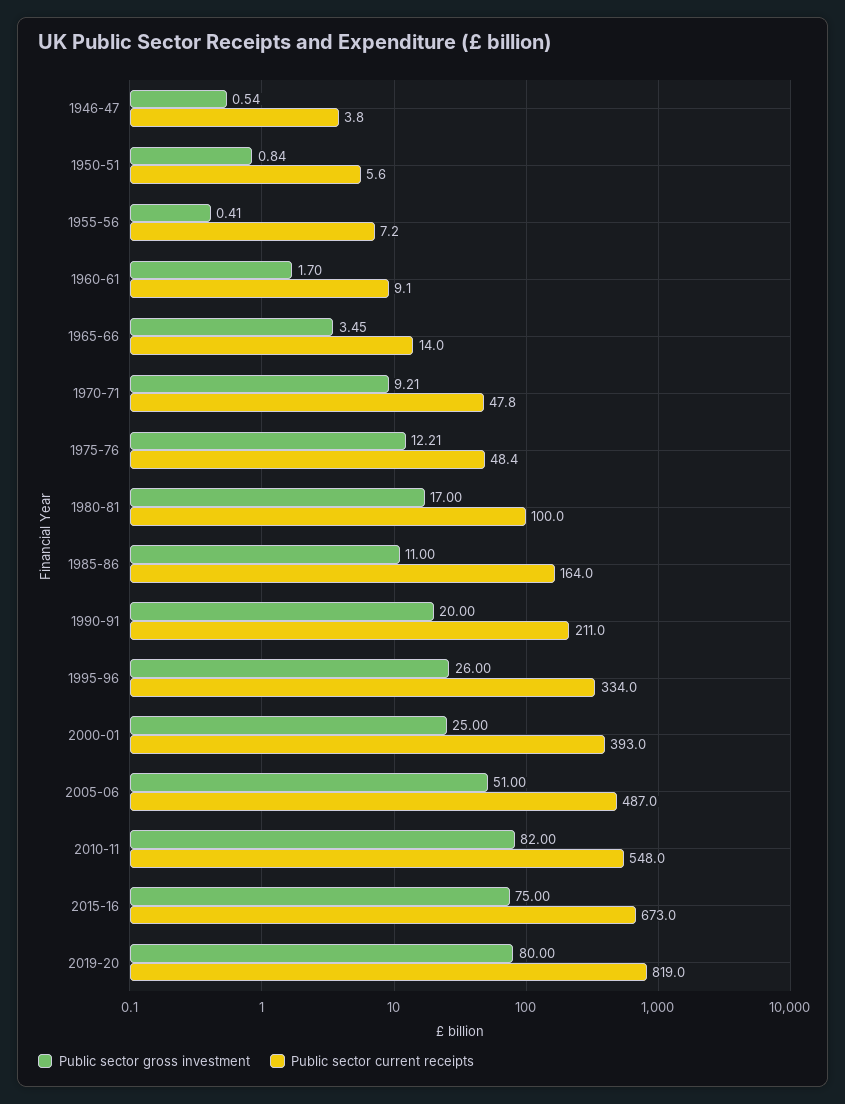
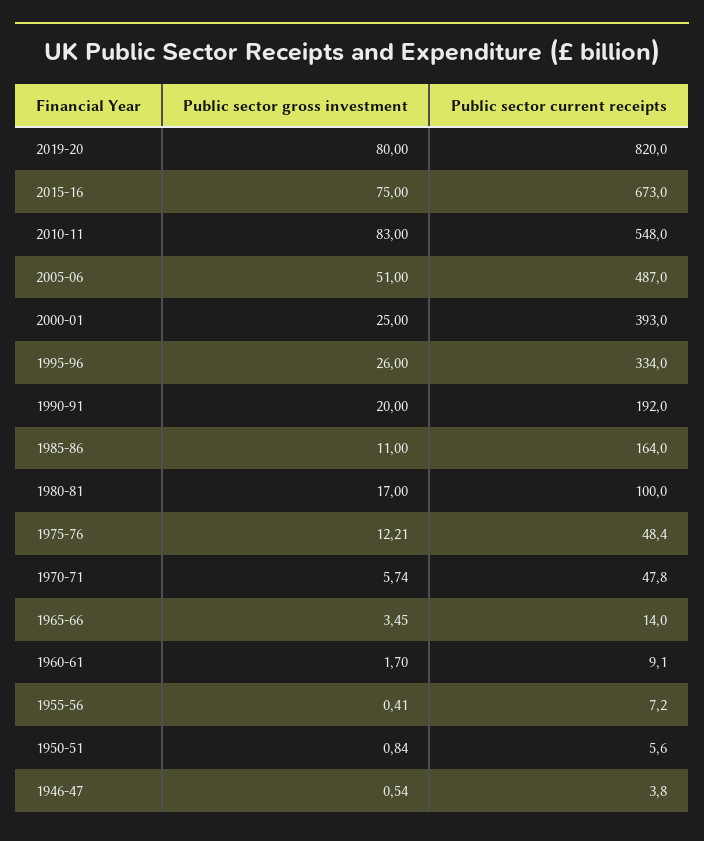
  {
    "Public sector gross investment": {
      "1946-47": 0.54,
      "1950-51": 0.84,
      "1955-56": 0.41,
      "1960-61": 1.7,
      "1965-66": 3.45,
-     "1970-71": 9.21,
+     "1970-71": 5.74,
      "1975-76": 12.21,
      "1980-81": 17,
      "1985-86": 11,
      "1990-91": 20,
      "1995-96": 26,
      "2000-01": 25,
      "2005-06": 51,
-     "2010-11": 82,
+     "2010-11": 83,
      "2015-16": 75,
      "2019-20": 80
    },
    "Public sector current receipts": {
      "1946-47": 3.8,
      "1950-51": 5.6,
      "1955-56": 7.2,
      "1960-61": 9.1,
      "1965-66": 14,
      "1970-71": 47.8,
      "1975-76": 48.4,
      "1980-81": 100,
      "1985-86": 164,
-     "1990-91": 211,
+     "1990-91": 192,
      "1995-96": 334,
      "2000-01": 393,
      "2005-06": 487,
      "2010-11": 548,
      "2015-16": 673,
-     "2019-20": 819
+     "2019-20": 820
    }
  }

